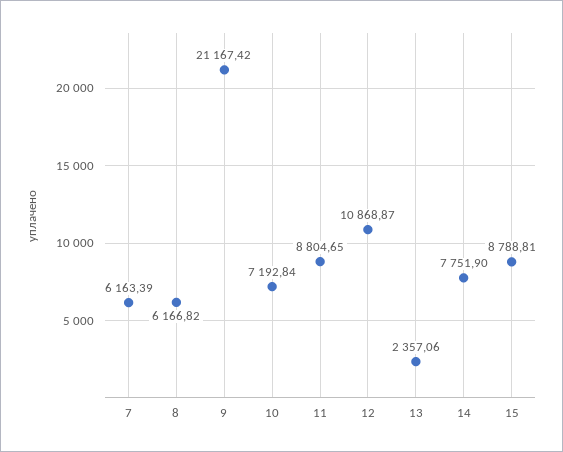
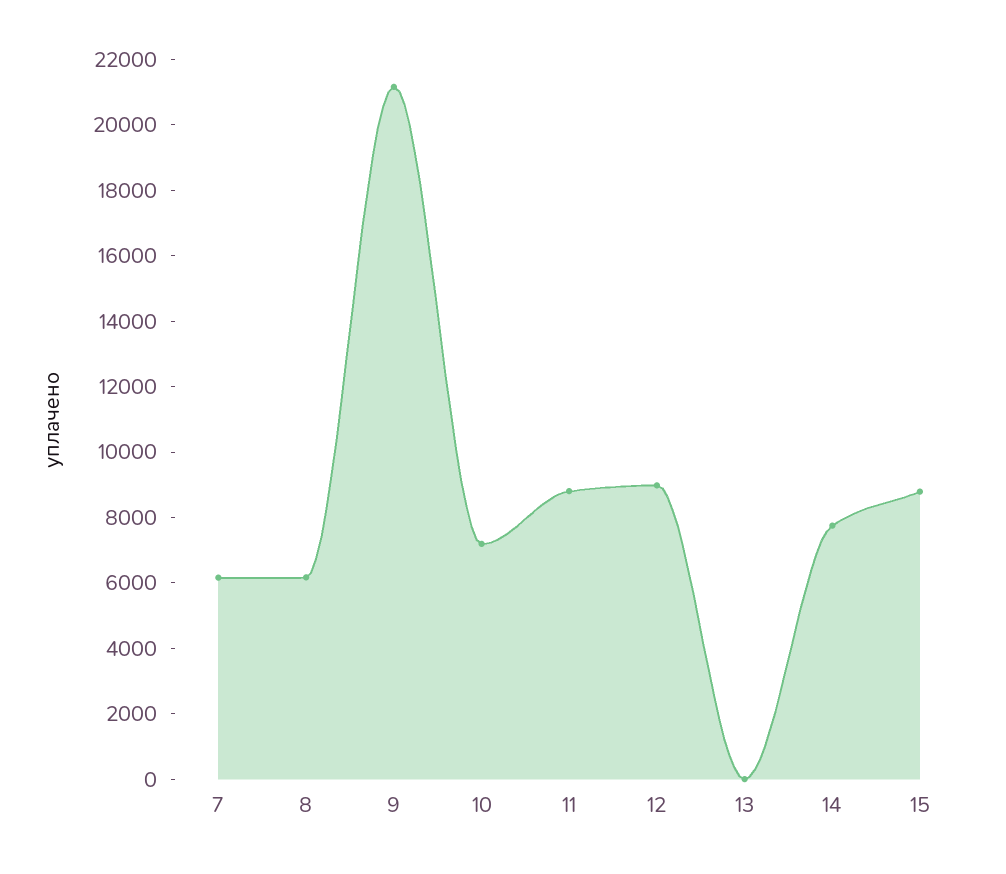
  {
    "7": 6163.39,
    "8": 6166.82,
    "9": 21167.42,
    "10": 7192.84,
    "11": 8804.65,
-   "12": 10868.87,
+   "12": 9000,
-   "13": 2357.06,
+   "13": 0,
    "14": 7751.9,
    "15": 8788.81
  }

